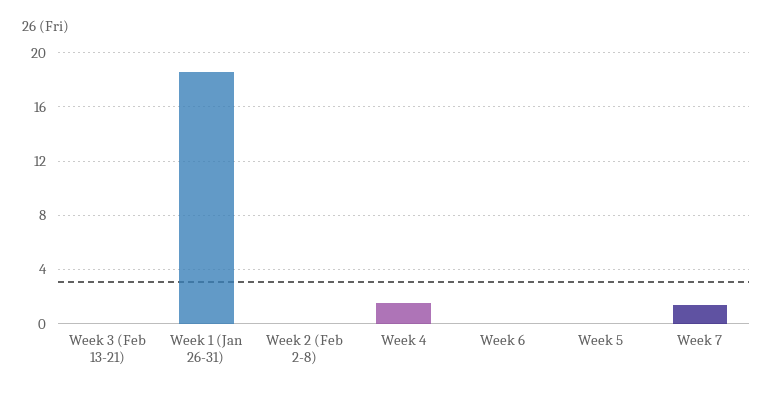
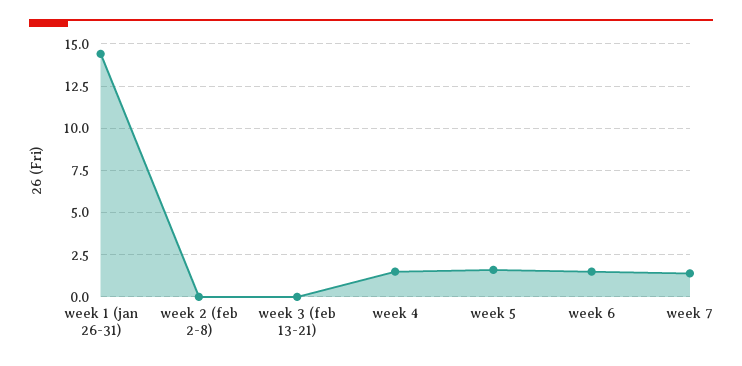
  {
    "Week 3 (Feb 13-21)": 0,
-   "Week 1 (Jan 26-31)": 18.5,
+   "Week 1 (Jan 26-31)": 14.5,
    "Week 2 (Feb 2-8)": 0,
    "Week 4": 1.5,
-   "Week 6": 0,
+   "Week 6": 1.5,
-   "Week 5": 0,
+   "Week 5": 1.5,
    "Week 7": 1.5
  }

